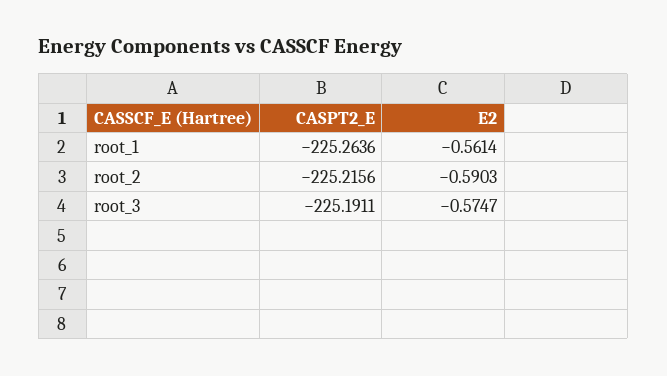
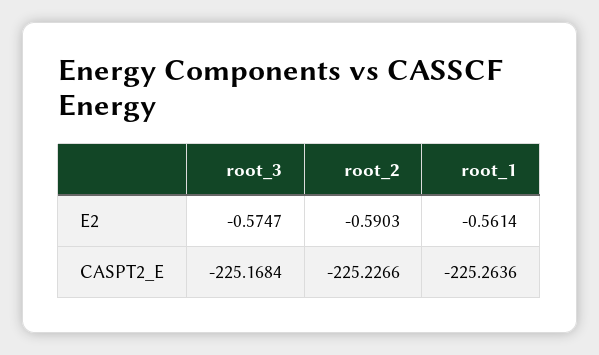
  {
    "CASPT2_E": {
      "root_1": -225.2636,
-     "root_2": -225.2156,
+     "root_2": -225.2266,
-     "root_3": -225.1911
+     "root_3": -225.1684
    },
    "E2": {
      "root_1": -0.5614,
      "root_2": -0.5903,
      "root_3": -0.5747
    }
  }

